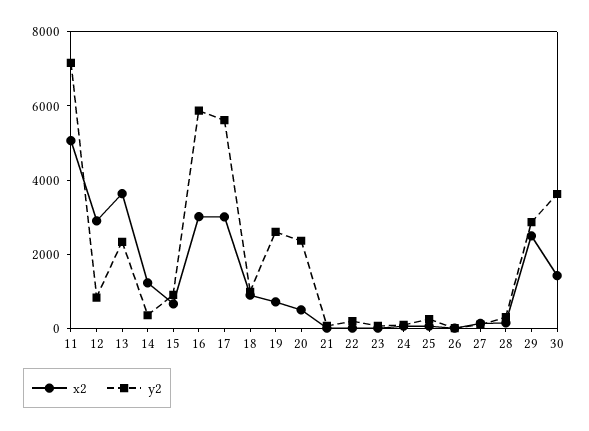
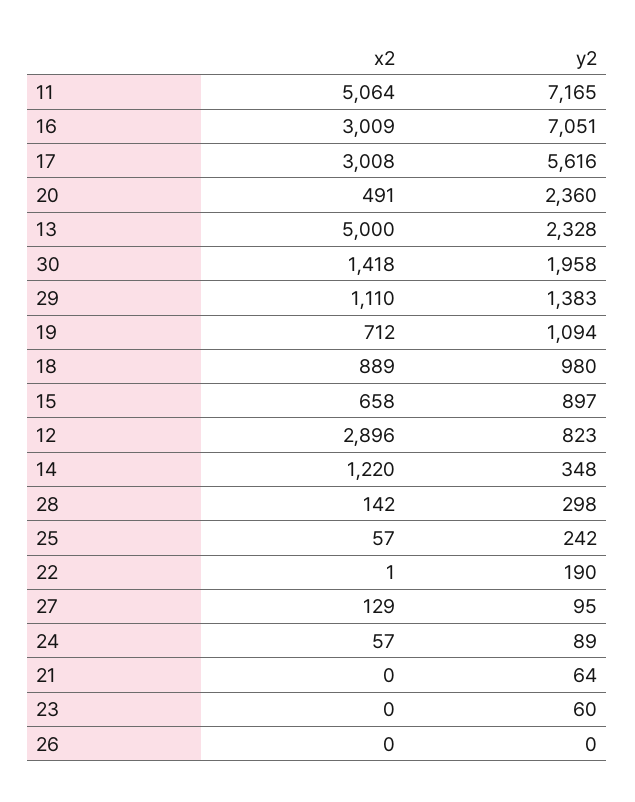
  {
    "x2": {
      "11": 5064,
      "12": 2896,
-     "13": 3500,
+     "13": 5000,
      "14": 1220,
      "15": 658,
      "16": 3009,
      "17": 3008,
      "18": 889,
      "19": 712,
      "20": 491,
      "21": 0,
      "22": 1,
      "23": 0,
      "24": 57,
      "25": 57,
      "26": 0,
      "27": 129,
      "28": 142,
-     "29": 2500,
+     "29": 1110,
      "30": 1418
    },
    "y2": {
      "11": 7165,
      "12": 823,
      "13": 2328,
      "14": 348,
      "15": 897,
-     "16": 6000,
+     "16": 7051,
      "17": 5616,
      "18": 980,
-     "19": 2500,
+     "19": 1094,
      "20": 2360,
      "21": 64,
      "22": 190,
      "23": 60,
      "24": 89,
      "25": 242,
      "26": 0,
      "27": 95,
      "28": 298,
-     "29": 3000,
+     "29": 1383,
-     "30": 3500
+     "30": 1958
    }
  }

